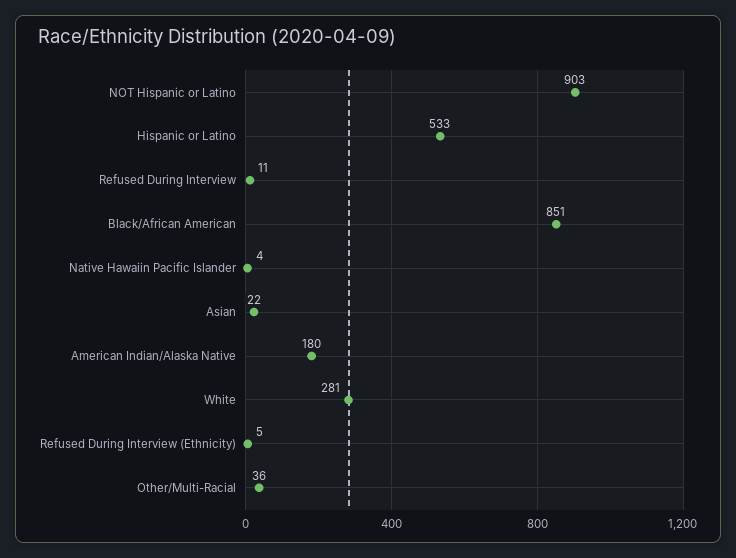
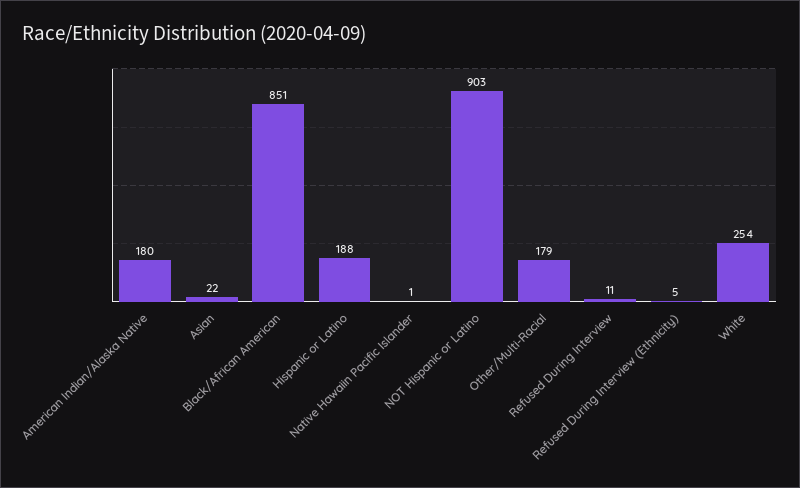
  {
    "NOT Hispanic or Latino": 903,
-   "Hispanic or Latino": 533,
+   "Hispanic or Latino": 188,
    "Refused During Interview": 11,
    "Black/African American": 851,
-   "Native Hawaiin Pacific Islander": 4,
+   "Native Hawaiin Pacific Islander": 1,
    "Asian": 22,
    "American Indian/Alaska Native": 180,
-   "White": 281,
+   "White": 254,
    "Refused During Interview (Ethnicity)": 5,
-   "Other/Multi-Racial": 36
+   "Other/Multi-Racial": 179
  }

